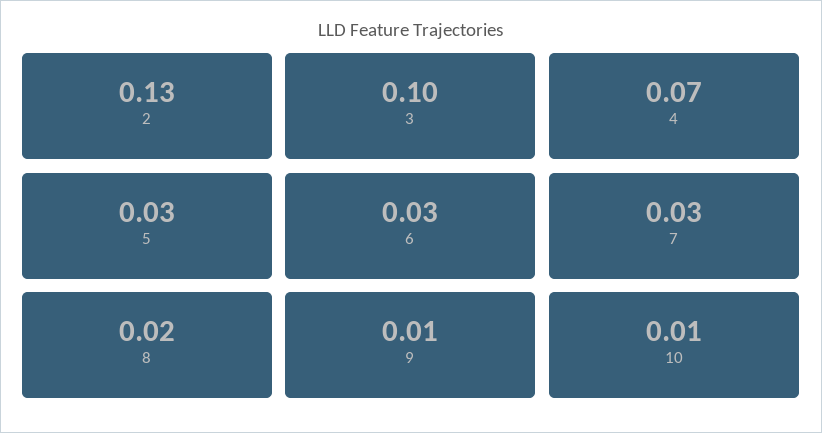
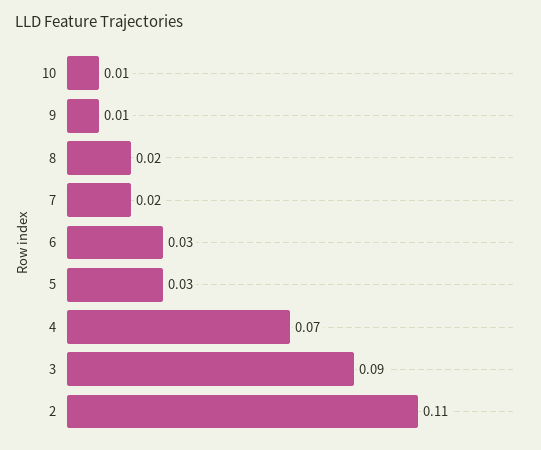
  {
-   "2": 0.13,
+   "2": 0.11,
-   "3": 0.1,
+   "3": 0.09,
    "4": 0.07,
    "5": 0.03,
    "6": 0.03,
-   "7": 0.03,
+   "7": 0.02,
    "8": 0.02,
    "9": 0.01,
    "10": 0.01
  }

